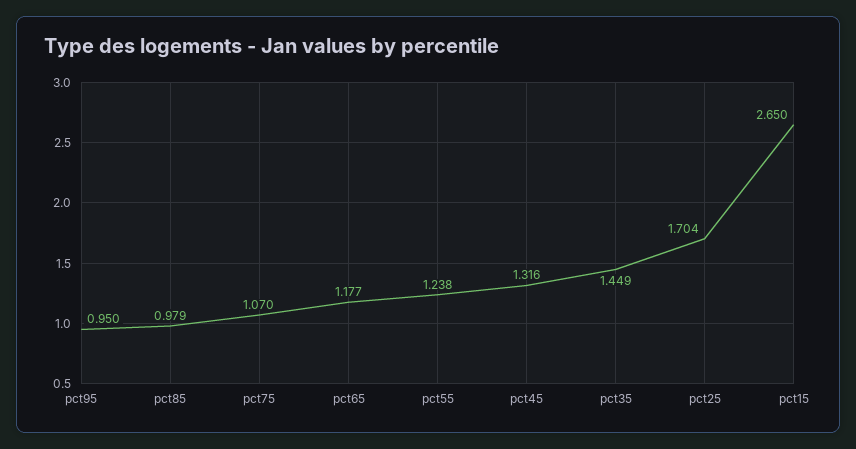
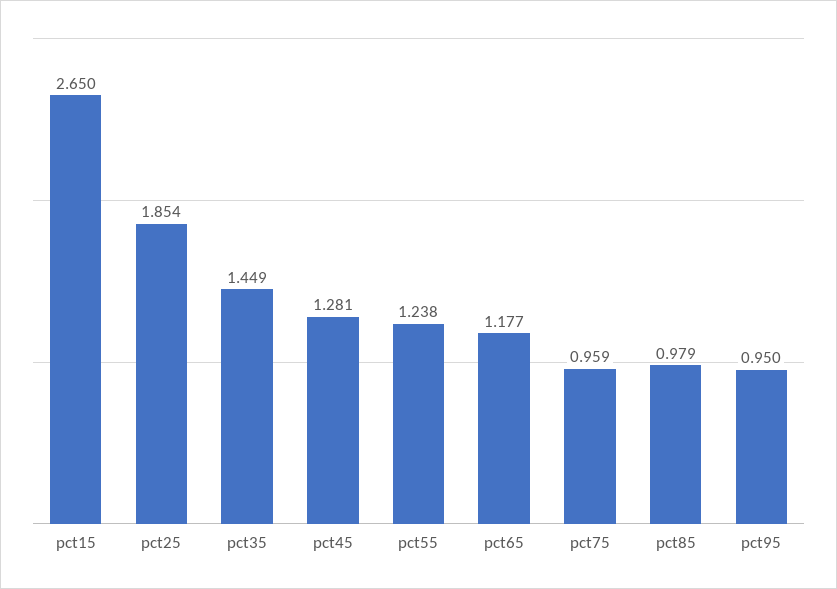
  {
    "pct95": 0.95,
    "pct85": 0.979,
-   "pct75": 1.07,
+   "pct75": 0.959,
    "pct65": 1.177,
    "pct55": 1.238,
-   "pct45": 1.316,
+   "pct45": 1.281,
    "pct35": 1.449,
-   "pct25": 1.704,
+   "pct25": 1.854,
    "pct15": 2.65
  }

